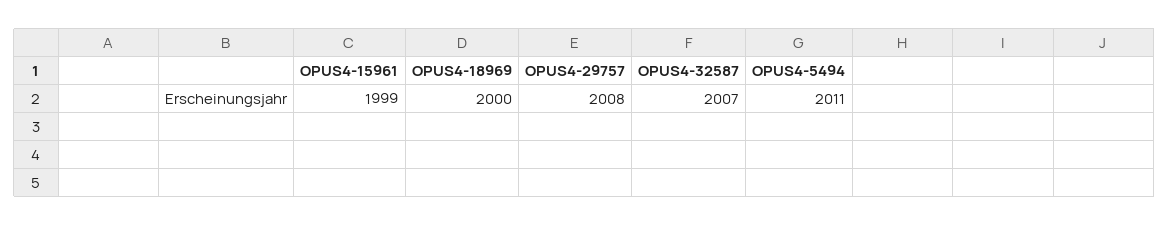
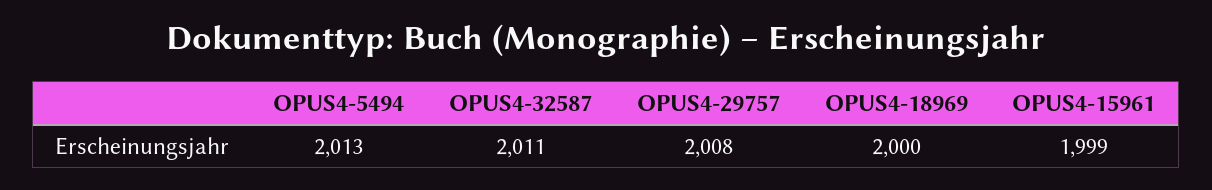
  {
    "OPUS4-15961": 1999,
    "OPUS4-18969": 2000,
    "OPUS4-29757": 2008,
-   "OPUS4-32587": 2007,
+   "OPUS4-32587": 2011,
-   "OPUS4-5494": 2011
+   "OPUS4-5494": 2013
  }

